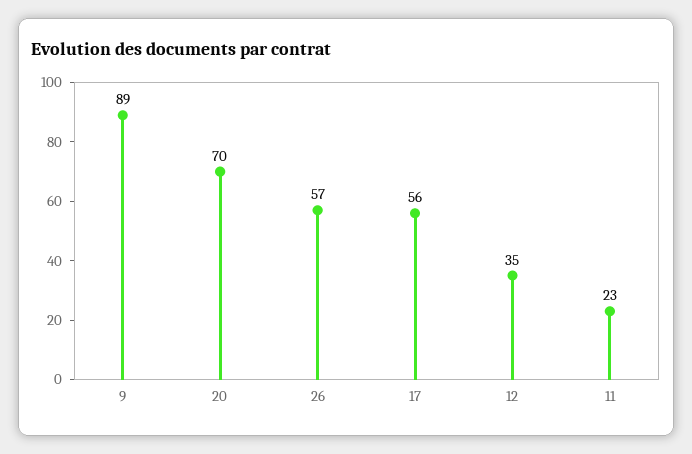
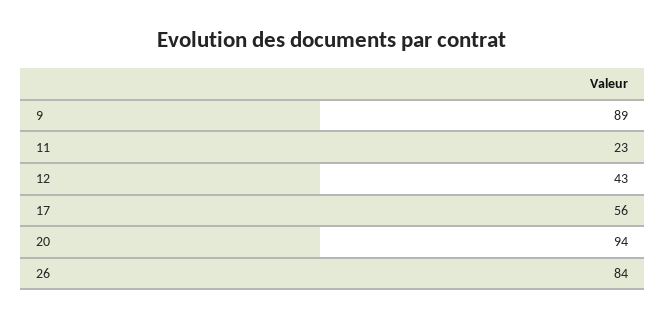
  {
    "9": 89,
-   "20": 70,
+   "20": 94,
-   "26": 57,
+   "26": 84,
    "17": 56,
-   "12": 35,
+   "12": 43,
    "11": 23
  }

